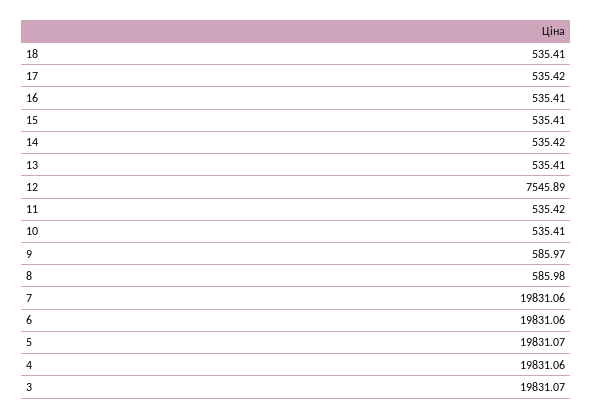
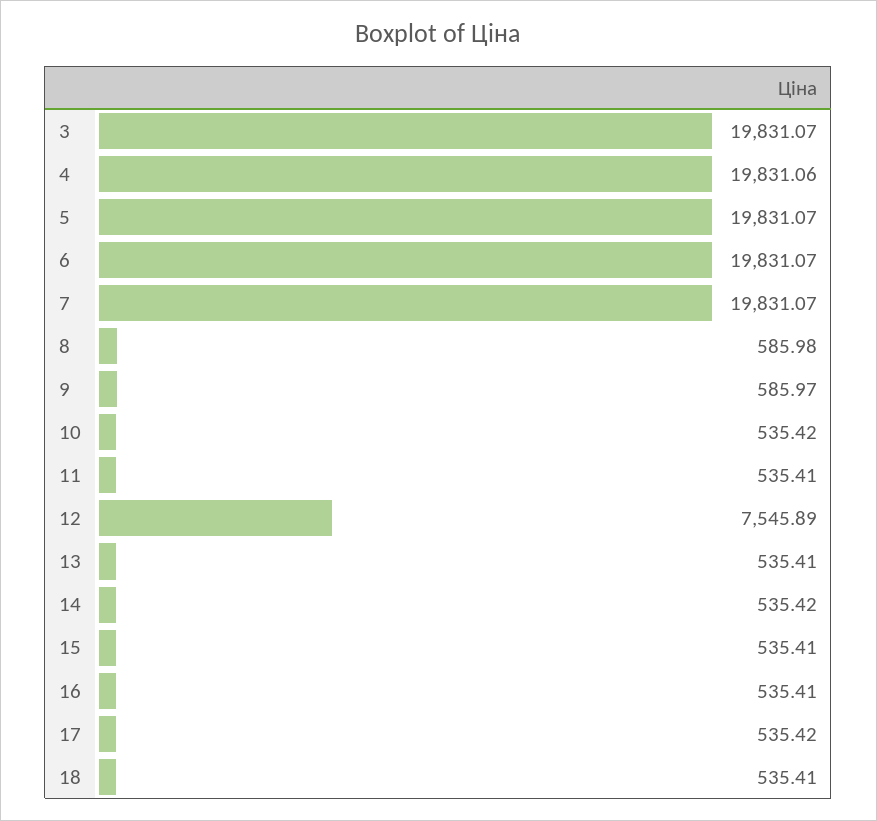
  {
    "18": 535.41,
    "17": 535.42,
    "16": 535.41,
    "15": 535.41,
    "14": 535.42,
    "13": 535.41,
    "12": 7545.89,
-   "11": 535.42,
+   "11": 535.41,
-   "10": 535.41,
+   "10": 535.42,
    "9": 585.97,
    "8": 585.98,
-   "7": 19831.06,
+   "7": 19831.07,
-   "6": 19831.06,
+   "6": 19831.07,
    "5": 19831.07,
    "4": 19831.06,
    "3": 19831.07
  }

